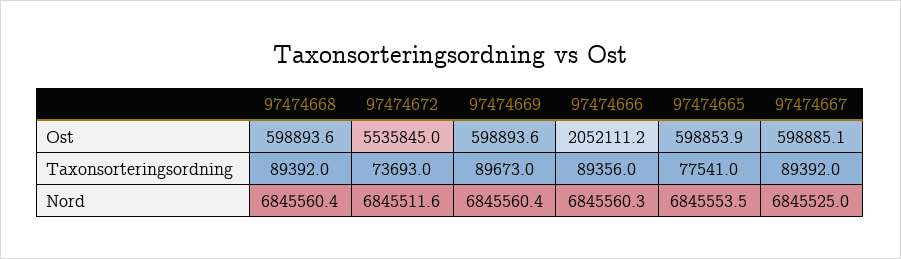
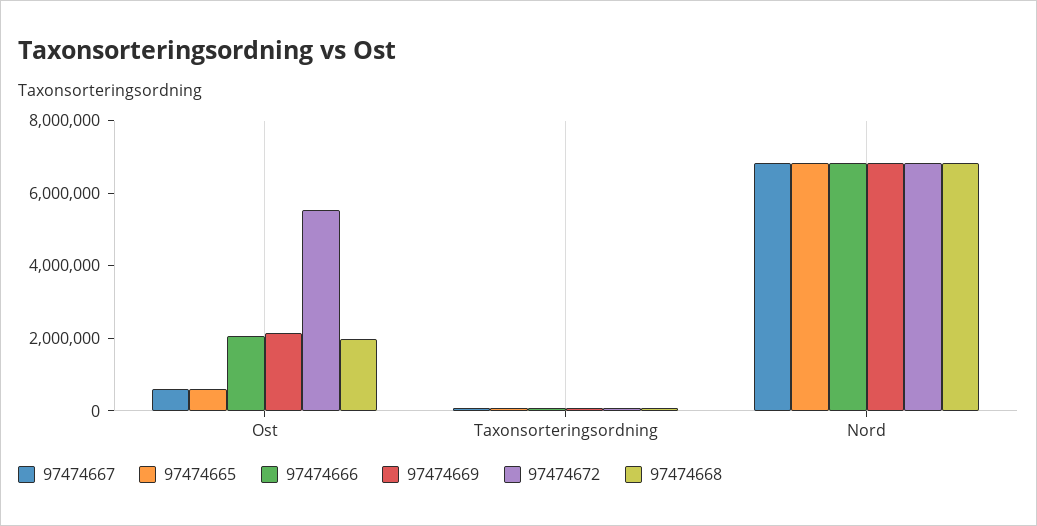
  {
    "97474668": {
-     "Ost": 598893.6,
+     "Ost": 2000000,
      "Taxonsorteringsordning": 89392,
      "Nord": 6845560.4
    },
    "97474672": {
      "Ost": 5535845,
      "Taxonsorteringsordning": 73693,
      "Nord": 6845511.6
    },
    "97474669": {
-     "Ost": 598893.6,
+     "Ost": 2000000,
      "Taxonsorteringsordning": 89673,
      "Nord": 6845560.4
    },
    "97474666": {
      "Ost": 2052111.2,
      "Taxonsorteringsordning": 89356,
      "Nord": 6845560.3
    },
    "97474665": {
      "Ost": 598853.9,
      "Taxonsorteringsordning": 77541,
      "Nord": 6845553.5
    },
    "97474667": {
      "Ost": 598885.1,
      "Taxonsorteringsordning": 89392,
      "Nord": 6845525
    }
  }

